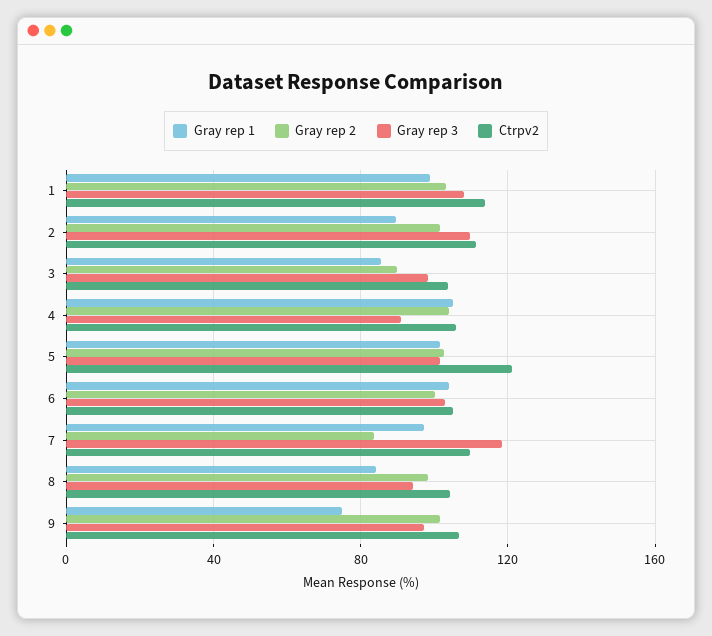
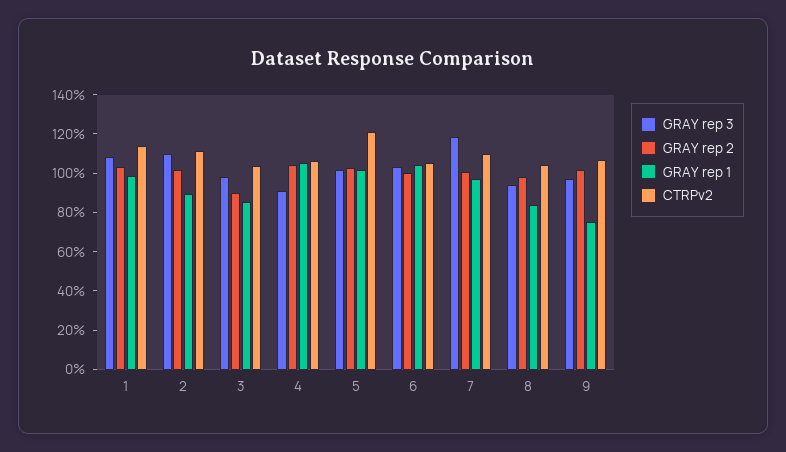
  {
    "Gray rep 1": {
      "1": 100,
      "2": 90,
      "3": 85,
      "4": 105,
      "5": 100,
      "6": 105,
      "7": 95,
      "8": 85,
      "9": 75
    },
    "Gray rep 2": {
      "1": 105,
      "2": 100,
      "3": 90,
      "4": 105,
      "5": 105,
      "6": 100,
-     "7": 85,
+     "7": 100,
      "8": 100,
      "9": 100
    },
    "Gray rep 3": {
      "1": 110,
      "2": 110,
      "3": 100,
      "4": 90,
      "5": 100,
      "6": 105,
      "7": 120,
      "8": 95,
      "9": 95
    },
    "Ctrpv2": {
      "1": 115,
      "2": 110,
      "3": 105,
      "4": 105,
      "5": 120,
      "6": 105,
      "7": 110,
      "8": 105,
      "9": 105
    }
  }

